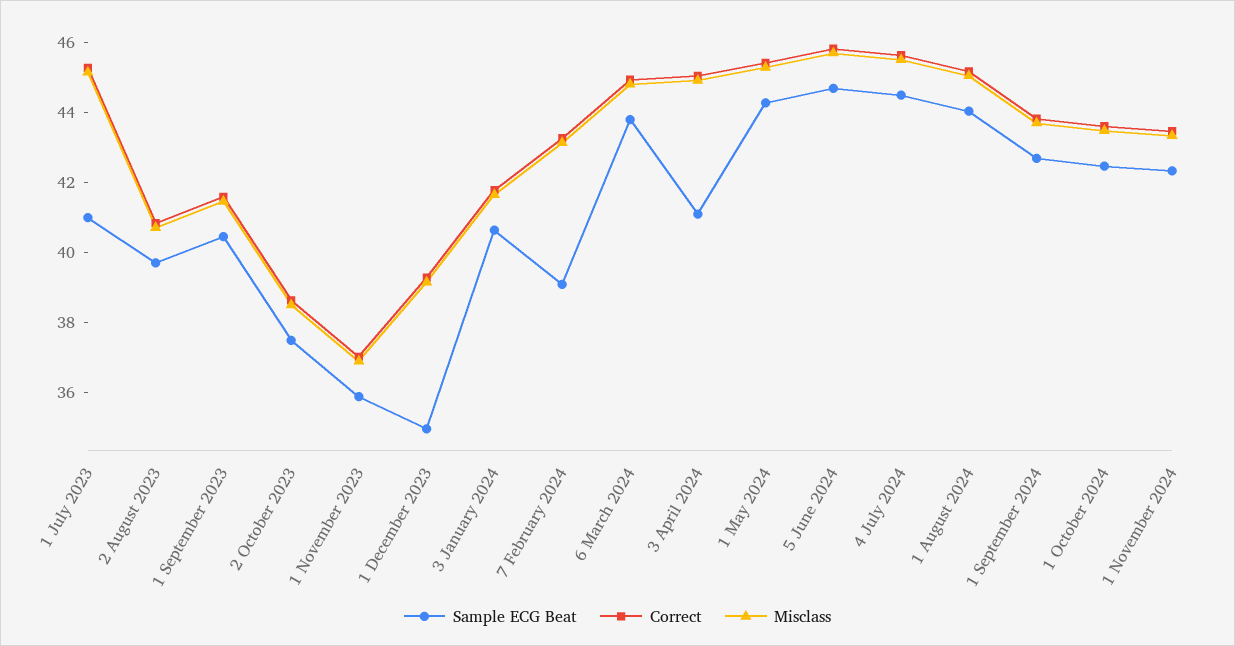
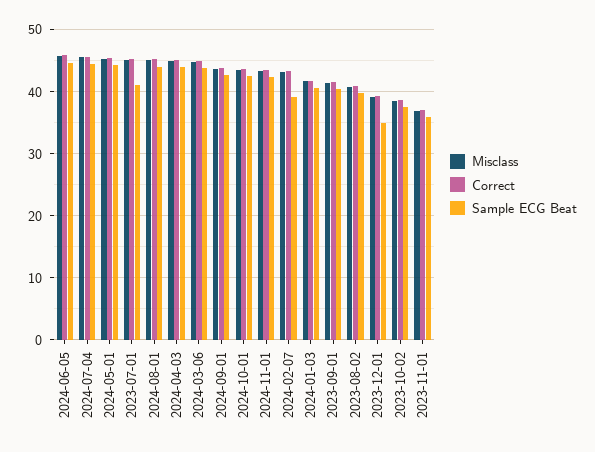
  {
    "Sample ECG Beat": {
      "1 July 2023": 41,
      "2 August 2023": 39.5,
      "1 September 2023": 40.5,
      "2 October 2023": 37.5,
      "1 November 2023": 36,
      "1 December 2023": 35,
      "3 January 2024": 40.5,
      "7 February 2024": 39,
      "6 March 2024": 44,
-     "3 April 2024": 41,
+     "3 April 2024": 44,
      "1 May 2024": 44.5,
      "5 June 2024": 44.5,
      "4 July 2024": 44.5,
      "1 August 2024": 44,
      "1 September 2024": 42.5,
      "1 October 2024": 42.5,
      "1 November 2024": 42.5
    },
    "Correct": {
      "1 July 2023": 45.5,
      "2 August 2023": 41,
      "1 September 2023": 41.5,
      "2 October 2023": 38.5,
      "1 November 2023": 37,
      "1 December 2023": 39.5,
      "3 January 2024": 42,
      "7 February 2024": 43.5,
      "6 March 2024": 45,
      "3 April 2024": 45,
      "1 May 2024": 45.5,
      "5 June 2024": 46,
      "4 July 2024": 45.5,
      "1 August 2024": 45,
      "1 September 2024": 44,
      "1 October 2024": 43.5,
      "1 November 2024": 43.5
    },
    "Misclass": {
      "1 July 2023": 45,
      "2 August 2023": 40.5,
      "1 September 2023": 41.5,
      "2 October 2023": 38.5,
      "1 November 2023": 37,
      "1 December 2023": 39,
      "3 January 2024": 41.5,
      "7 February 2024": 43,
      "6 March 2024": 45,
      "3 April 2024": 45,
      "1 May 2024": 45.5,
      "5 June 2024": 45.5,
      "4 July 2024": 45.5,
      "1 August 2024": 45,
      "1 September 2024": 43.5,
      "1 October 2024": 43.5,
      "1 November 2024": 43.5
    }
  }

